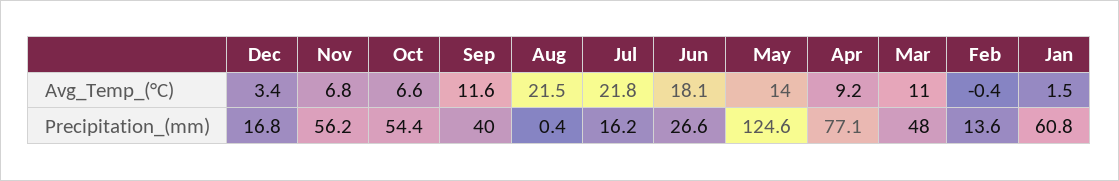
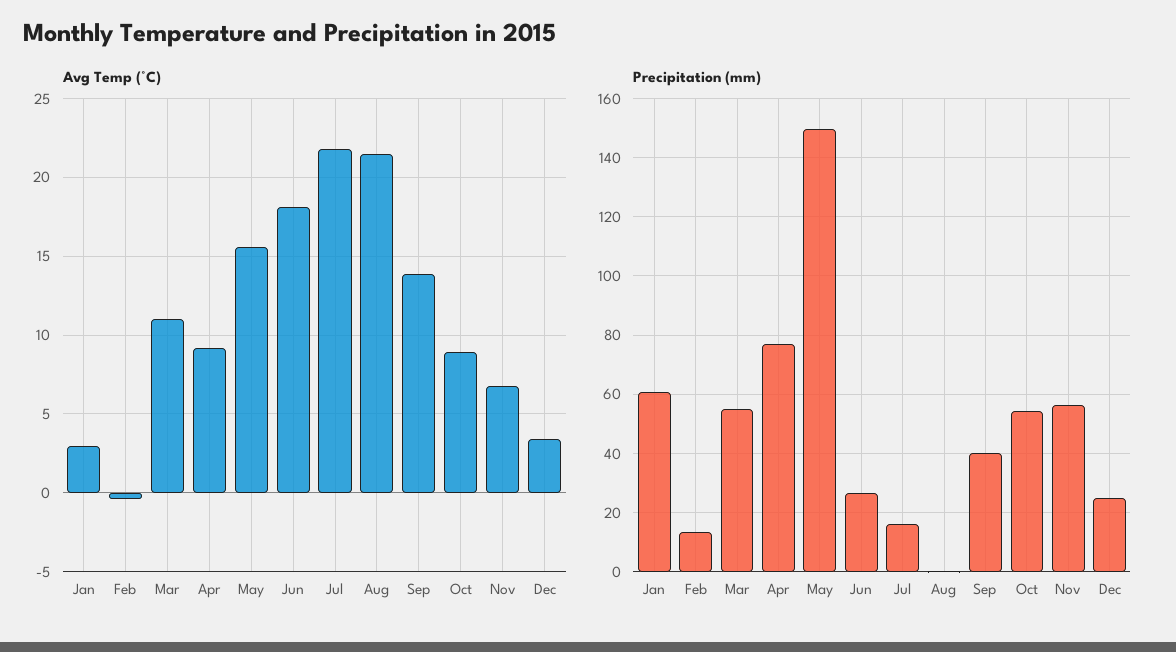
  {
    "Avg_Temp_(°C)": {
      "Dec": 3.4,
      "Nov": 6.8,
-     "Oct": 6.6,
+     "Oct": 9,
-     "Sep": 11.6,
+     "Sep": 14,
      "Aug": 21.5,
      "Jul": 21.8,
      "Jun": 18.1,
-     "May": 14,
+     "May": 15.5,
      "Apr": 9.2,
      "Mar": 11,
      "Feb": -0.4,
-     "Jan": 1.5
+     "Jan": 3
    },
    "Precipitation_(mm)": {
-     "Dec": 16.8,
+     "Dec": 25,
      "Nov": 56.2,
      "Oct": 54.4,
      "Sep": 40,
      "Aug": 0.4,
      "Jul": 16.2,
      "Jun": 26.6,
-     "May": 124.6,
+     "May": 150,
      "Apr": 77.1,
-     "Mar": 48,
+     "Mar": 55,
      "Feb": 13.6,
      "Jan": 60.8
    }
  }

